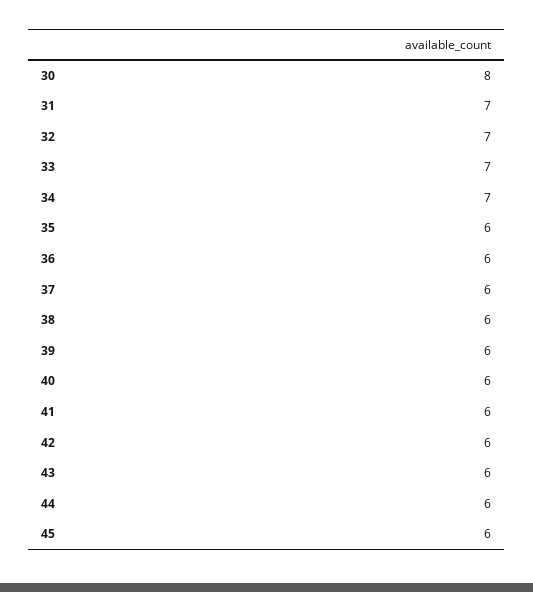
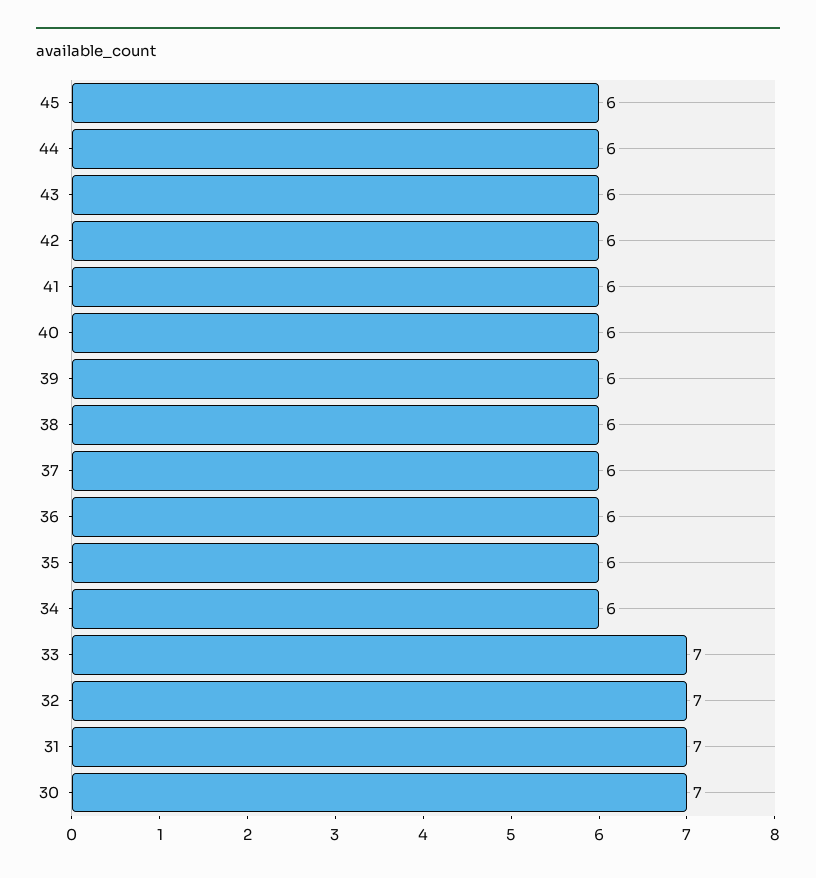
  {
-   "30": 8,
+   "30": 7,
    "31": 7,
    "32": 7,
    "33": 7,
-   "34": 7,
+   "34": 6,
    "35": 6,
    "36": 6,
    "37": 6,
    "38": 6,
    "39": 6,
    "40": 6,
    "41": 6,
    "42": 6,
    "43": 6,
    "44": 6,
    "45": 6
  }

